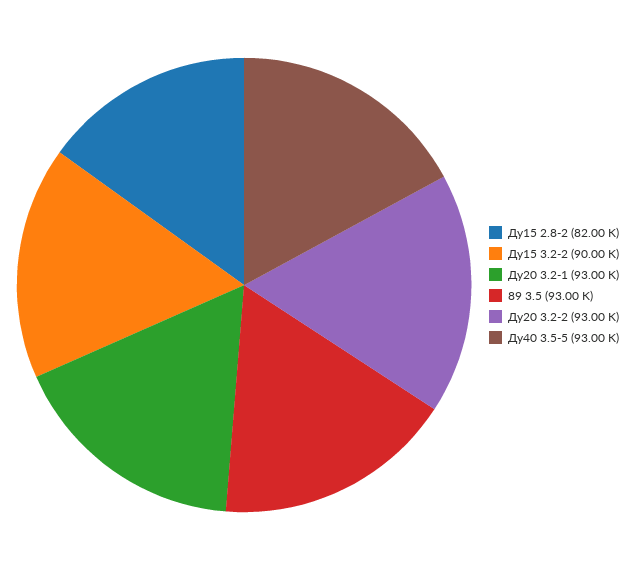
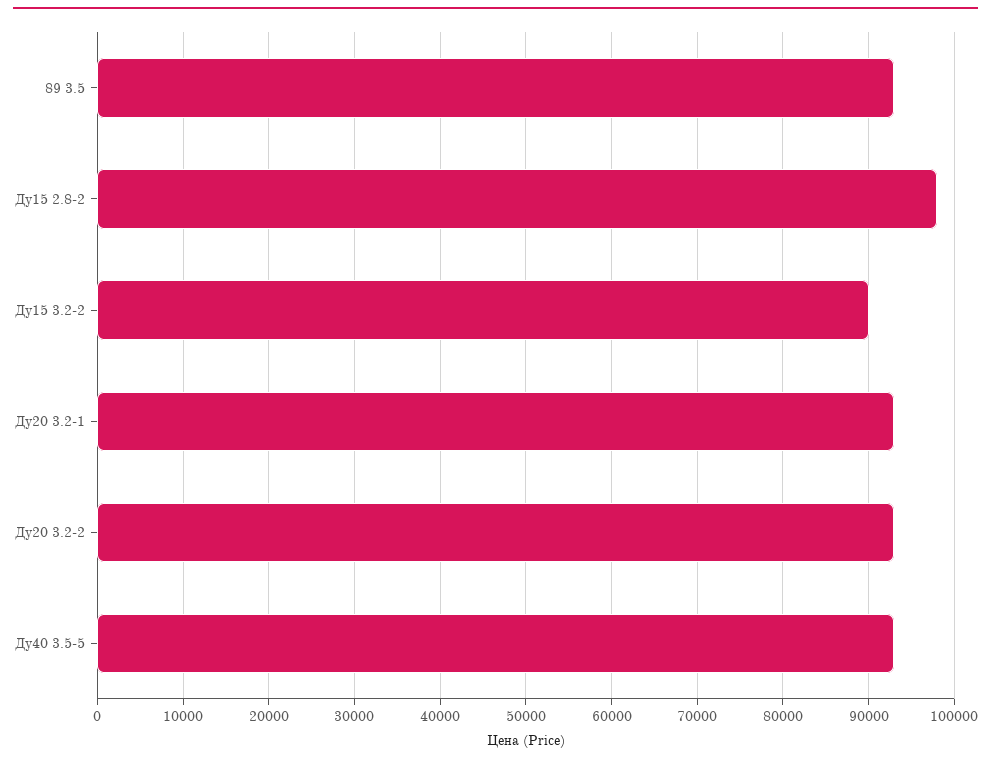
  {
-   "Ду15 2.8-2": 82000,
+   "Ду15 2.8-2": 98000,
    "Ду15 3.2-2": 90000,
    "Ду20 3.2-1": 93000,
    "89 3.5": 93000,
    "Ду20 3.2-2": 93000,
    "Ду40 3.5-5": 93000
  }

